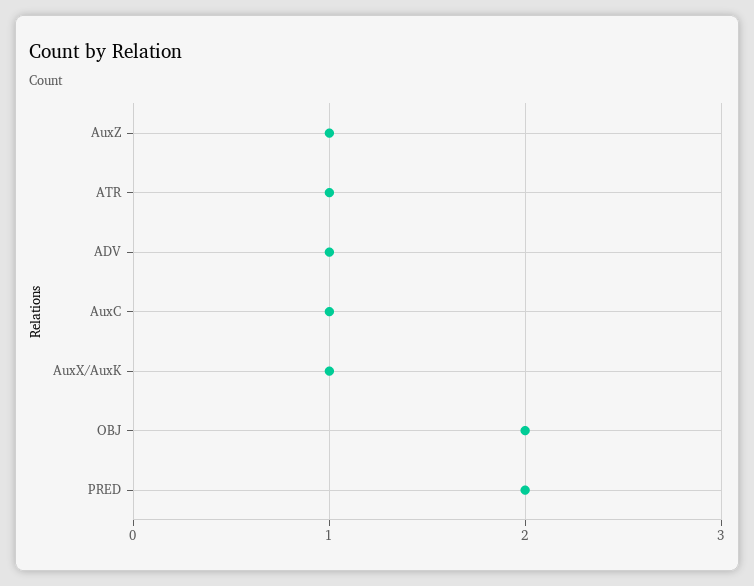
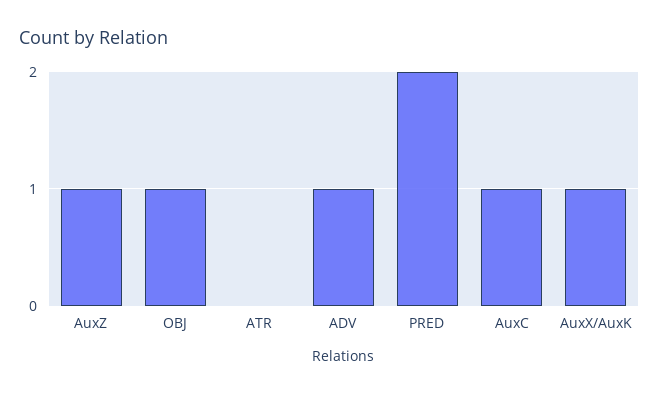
  {
    "AuxZ": 1,
-   "ATR": 1,
+   "ATR": 0,
    "ADV": 1,
    "AuxC": 1,
    "AuxX/AuxK": 1,
-   "OBJ": 2,
+   "OBJ": 1,
    "PRED": 2
  }

